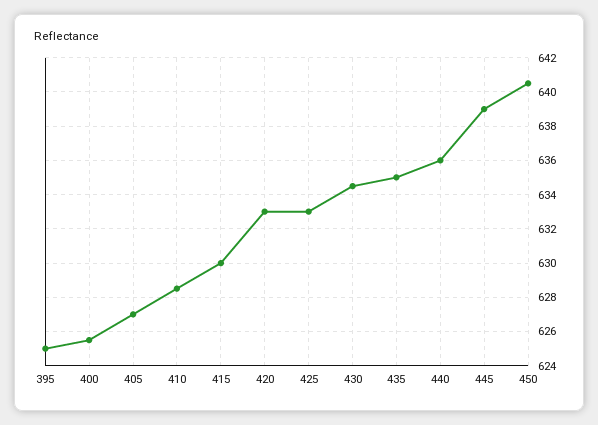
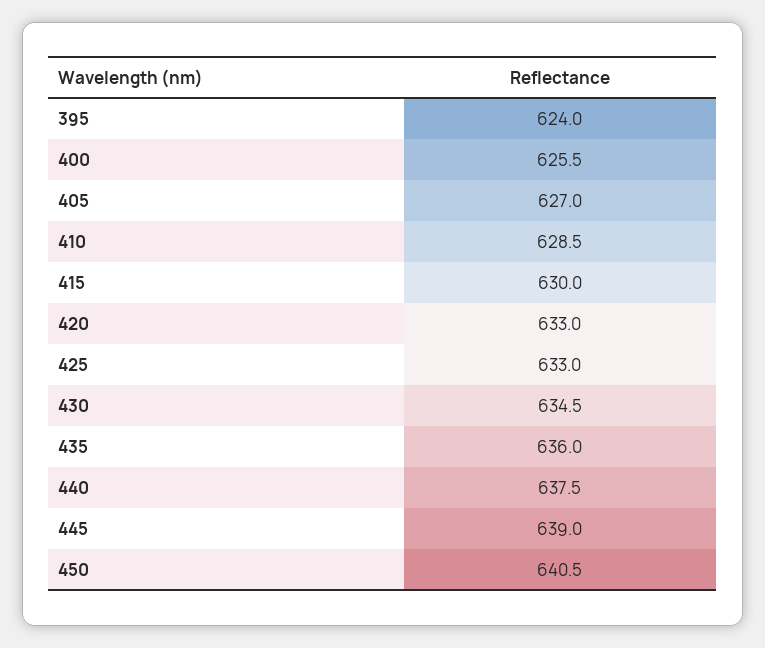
  {
-   "395": 625,
+   "395": 624,
    "400": 625.5,
    "405": 627,
    "410": 628.5,
    "415": 630,
    "420": 633,
    "425": 633,
    "430": 634.5,
-   "435": 635,
+   "435": 636,
-   "440": 636,
+   "440": 637.5,
    "445": 639,
    "450": 640.5
  }

